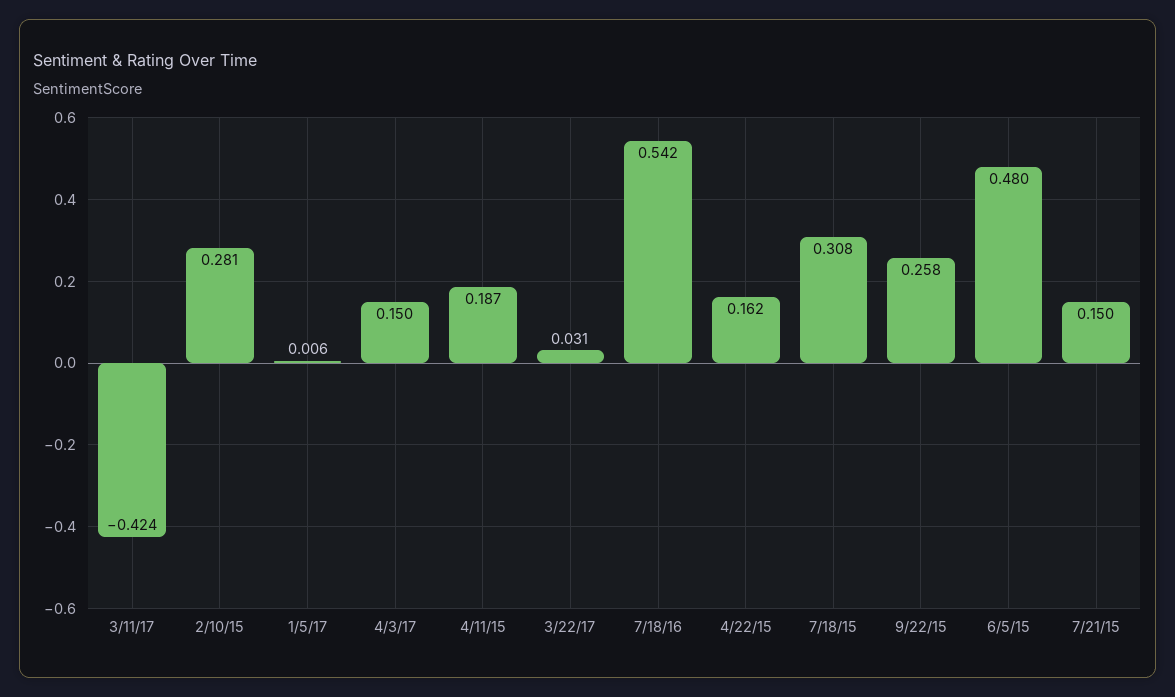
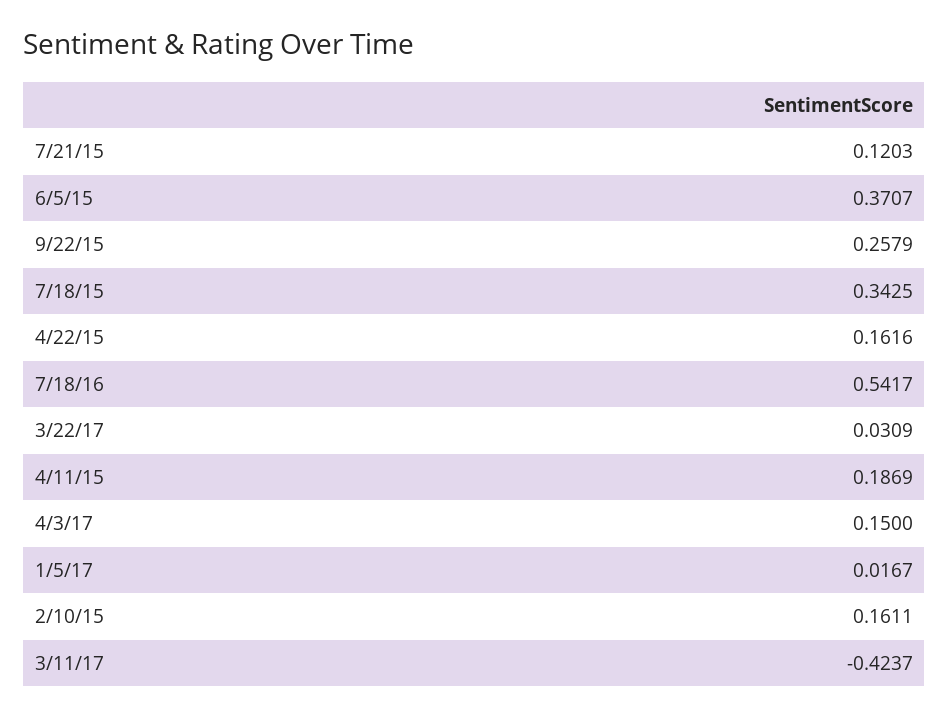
  {
    "3/11/17": -0.4237,
-   "2/10/15": 0.281,
+   "2/10/15": 0.1611,
-   "1/5/17": 0.006,
+   "1/5/17": 0.0167,
    "4/3/17": 0.15,
    "4/11/15": 0.1869,
    "3/22/17": 0.0309,
    "7/18/16": 0.5417,
    "4/22/15": 0.1616,
-   "7/18/15": 0.308,
+   "7/18/15": 0.3425,
    "9/22/15": 0.2579,
-   "6/5/15": 0.48,
+   "6/5/15": 0.3707,
-   "7/21/15": 0.15
+   "7/21/15": 0.1203
  }

